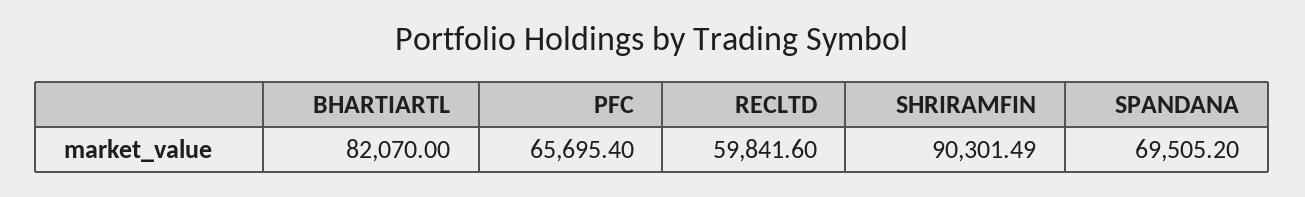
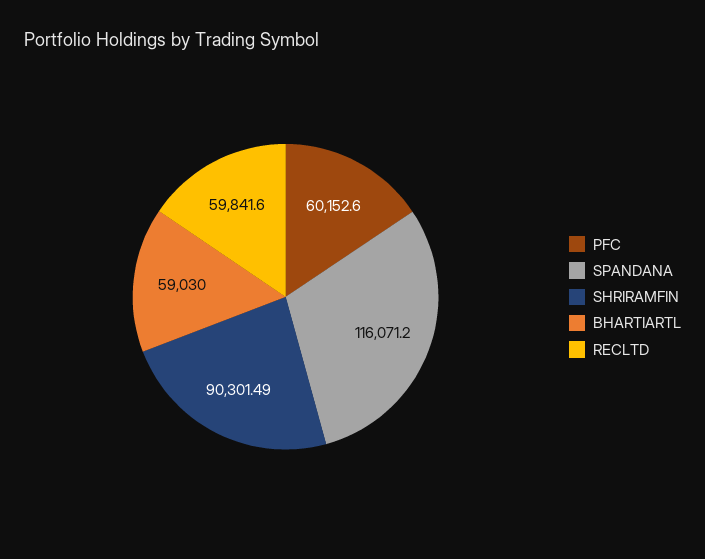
  {
-   "BHARTIARTL": 82070,
+   "BHARTIARTL": 59030,
-   "PFC": 65695.4,
+   "PFC": 60152.6,
    "RECLTD": 59841.6,
    "SHRIRAMFIN": 90301.49,
-   "SPANDANA": 69505.2
+   "SPANDANA": 116071.2
  }

